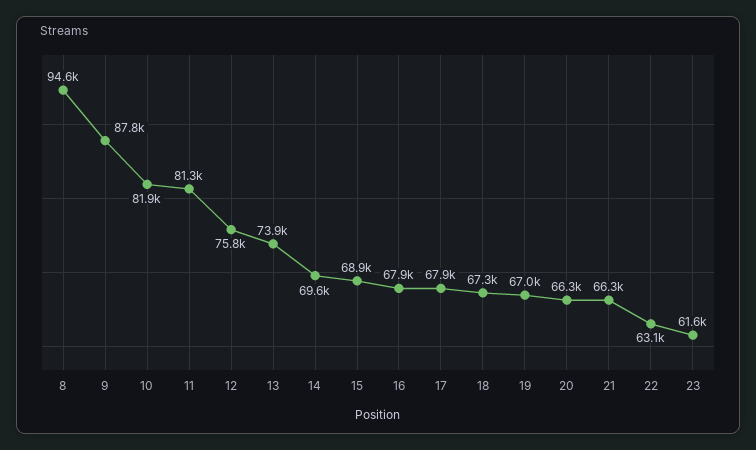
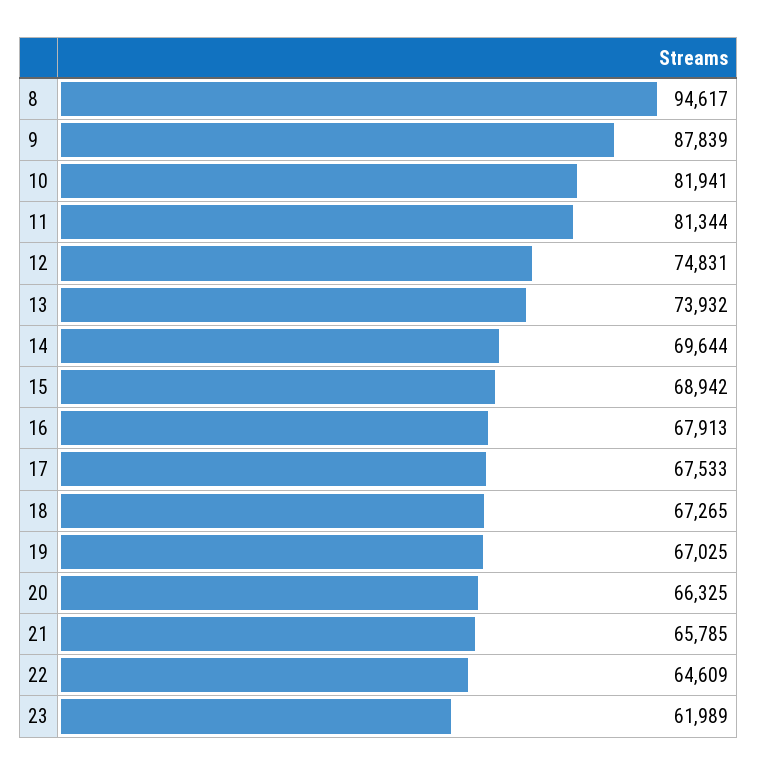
  {
    "8": 94617,
    "9": 87839,
    "10": 81941,
    "11": 81344,
-   "12": 75800,
+   "12": 74831,
    "13": 73932,
    "14": 69644,
    "15": 68942,
    "16": 67913,
-   "17": 67900,
+   "17": 67533,
    "18": 67265,
    "19": 67025,
    "20": 66325,
-   "21": 66300,
+   "21": 65785,
-   "22": 63100,
+   "22": 64609,
-   "23": 61600
+   "23": 61989
  }

